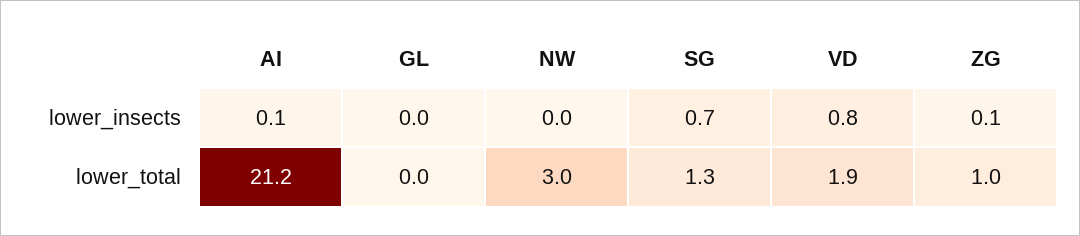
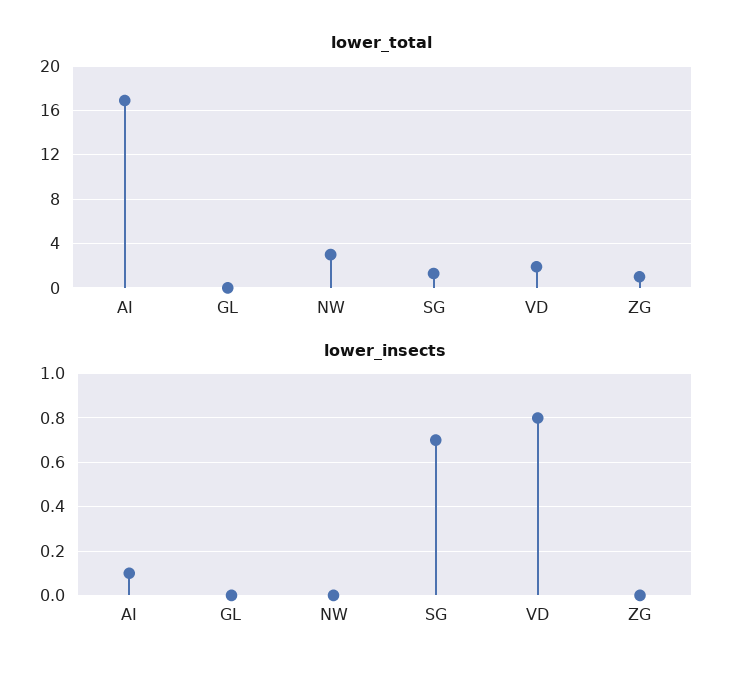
  {
    "lower_insects": {
      "AI": 0.1,
      "GL": 0,
      "NW": 0,
      "SG": 0.7,
      "VD": 0.8,
-     "ZG": 0.1
+     "ZG": 0
    },
    "lower_total": {
-     "AI": 21.2,
+     "AI": 17,
      "GL": 0,
      "NW": 3,
      "SG": 1.3,
      "VD": 1.9,
      "ZG": 1
    }
  }

